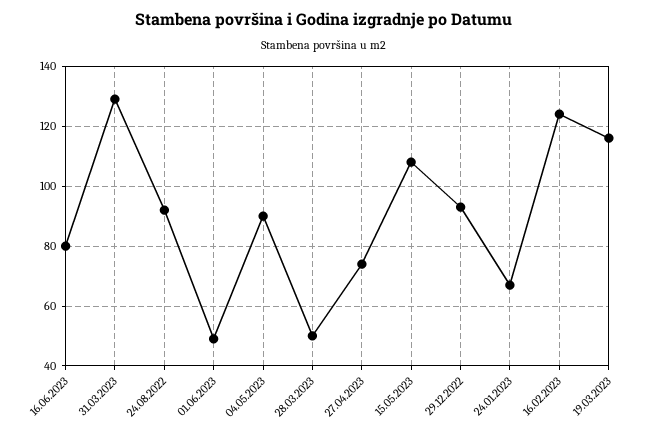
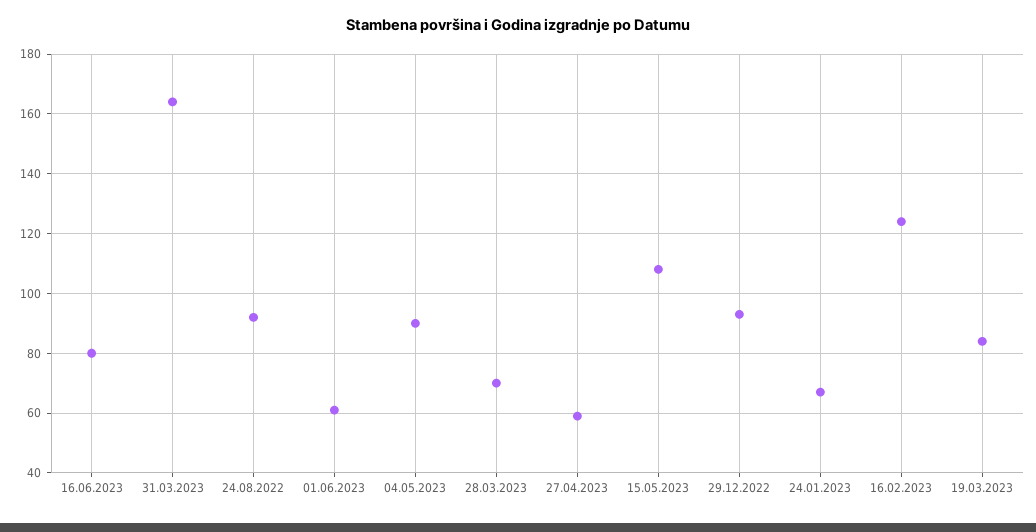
  {
    "16.06.2023": 80,
-   "31.03.2023": 130,
+   "31.03.2023": 165,
    "24.08.2022": 90,
-   "01.06.2023": 50,
+   "01.06.2023": 60,
    "04.05.2023": 90,
-   "28.03.2023": 50,
+   "28.03.2023": 70,
-   "27.04.2023": 75,
+   "27.04.2023": 60,
    "15.05.2023": 110,
    "29.12.2022": 95,
    "24.01.2023": 65,
    "16.02.2023": 125,
-   "19.03.2023": 115
+   "19.03.2023": 85
  }

